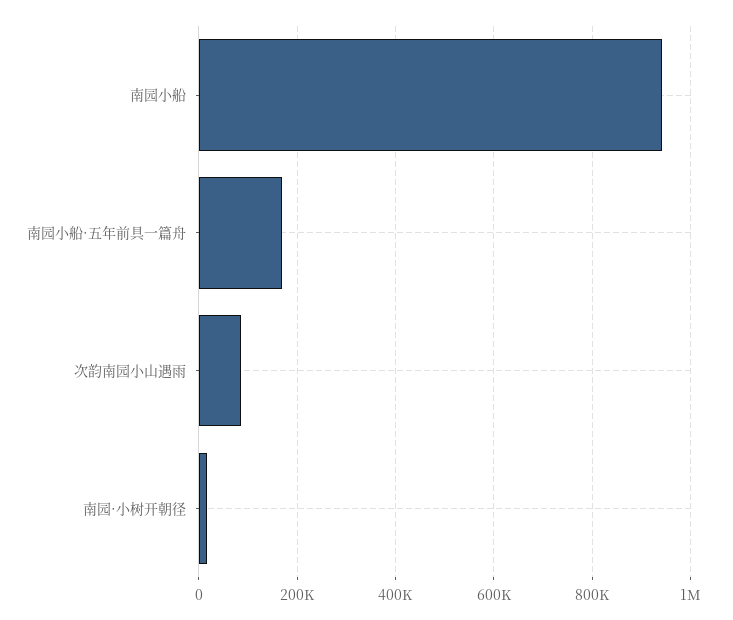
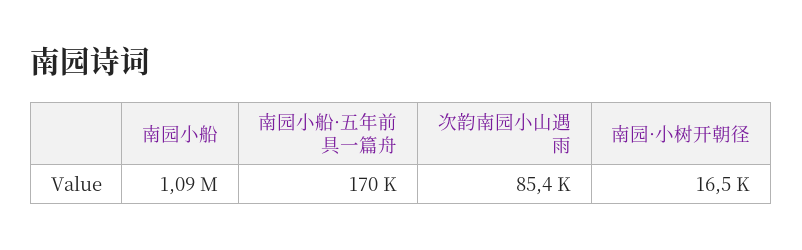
  {
-   "南园小船": 940000,
+   "南园小船": 1090000,
    "南园小船·五年前具一篇舟": 170000,
    "次韵南园小山遇雨": 85400,
    "南园·小树开朝径": 16500
  }

